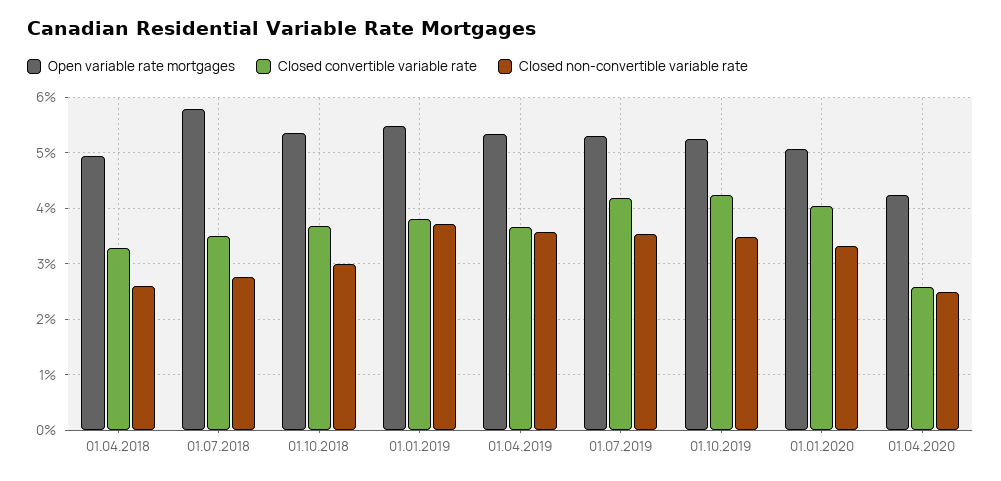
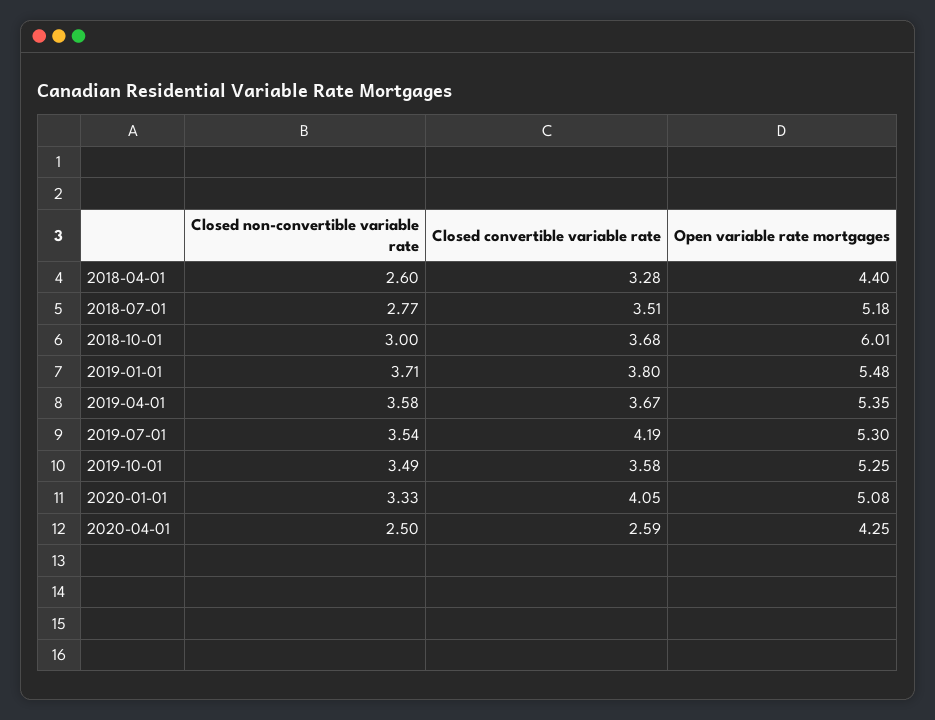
  {
    "Open variable rate mortgages": {
-     "01.04.2018": 5,
+     "01.04.2018": 4.4,
-     "01.07.2018": 5.8,
+     "01.07.2018": 5.18,
-     "01.10.2018": 5.4,
+     "01.10.2018": 6.01,
      "01.01.2019": 5.48,
      "01.04.2019": 5.35,
      "01.07.2019": 5.3,
      "01.10.2019": 5.25,
      "01.01.2020": 5.08,
      "01.04.2020": 4.25
    },
    "Closed convertible variable rate": {
      "01.04.2018": 3.28,
      "01.07.2018": 3.51,
      "01.10.2018": 3.68,
      "01.01.2019": 3.8,
      "01.04.2019": 3.67,
      "01.07.2019": 4.19,
-     "01.10.2019": 4.2,
+     "01.10.2019": 3.58,
      "01.01.2020": 4.05,
      "01.04.2020": 2.59
    },
    "Closed non-convertible variable rate": {
      "01.04.2018": 2.6,
      "01.07.2018": 2.77,
      "01.10.2018": 3,
      "01.01.2019": 3.71,
      "01.04.2019": 3.58,
      "01.07.2019": 3.54,
      "01.10.2019": 3.49,
      "01.01.2020": 3.33,
      "01.04.2020": 2.5
    }
  }

